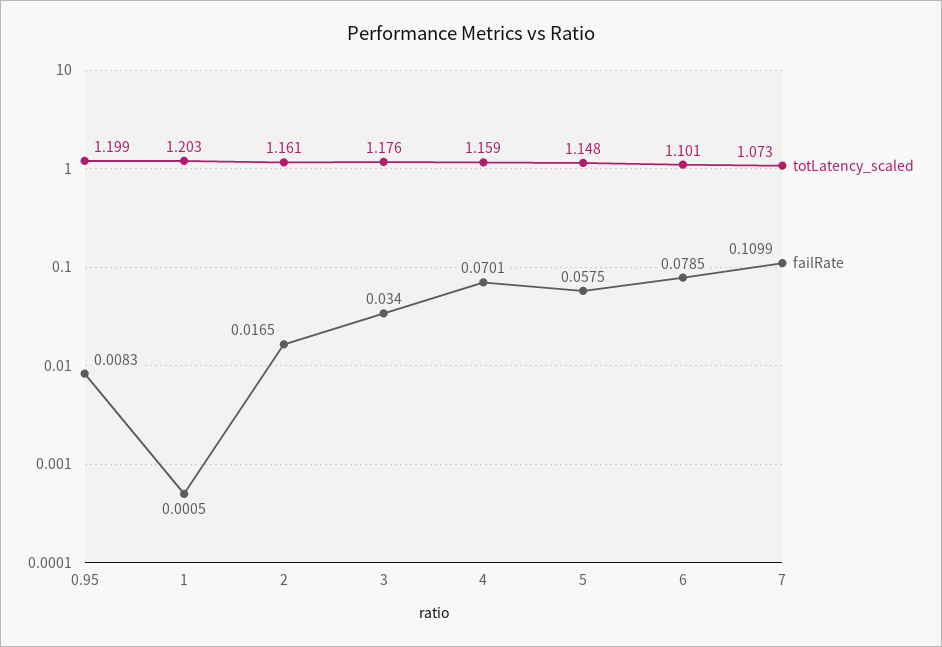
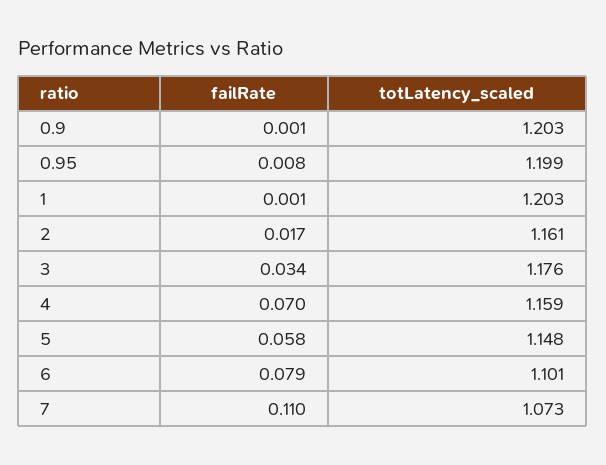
  {
    "totLatency_scaled": {
      "0.95": 1.199,
      "1": 1.203,
      "2": 1.161,
      "3": 1.176,
      "4": 1.159,
      "5": 1.148,
      "6": 1.101,
-     "7": 1.073
+     "7": 1.073,
+     "0.9": 1.203
    },
    "failRate": {
      "0.95": 0.0083,
      "1": 0.0005,
      "2": 0.0165,
      "3": 0.034,
      "4": 0.0701,
      "5": 0.0575,
      "6": 0.0785,
-     "7": 0.1099
+     "7": 0.1099,
+     "0.9": 0.001
    }
  }

